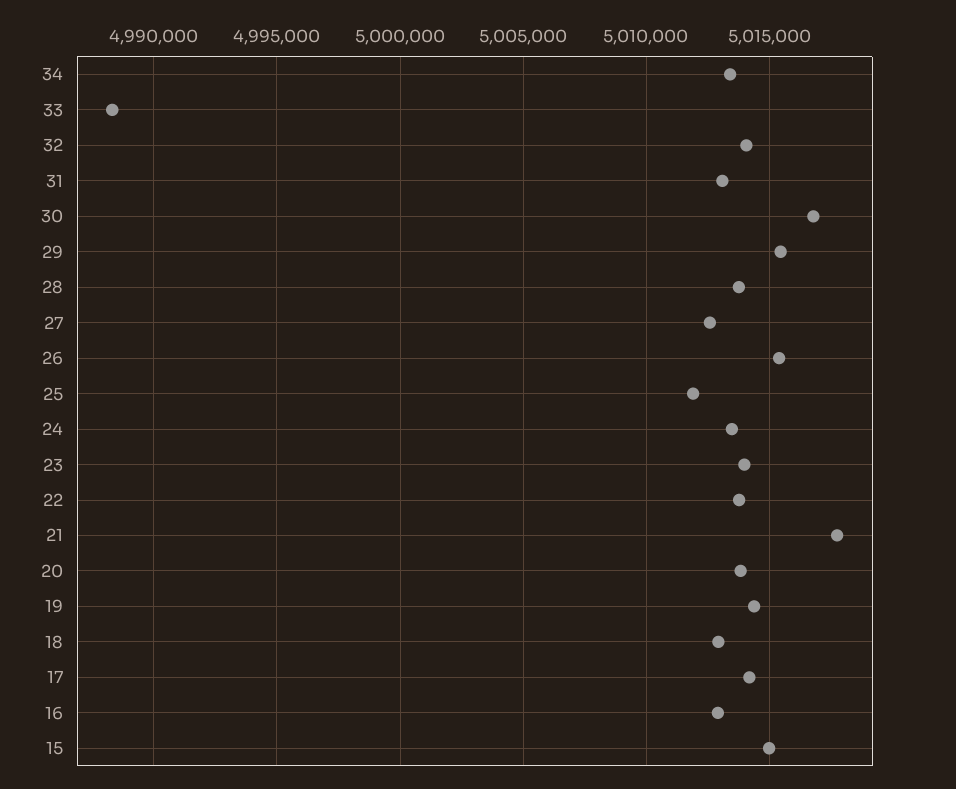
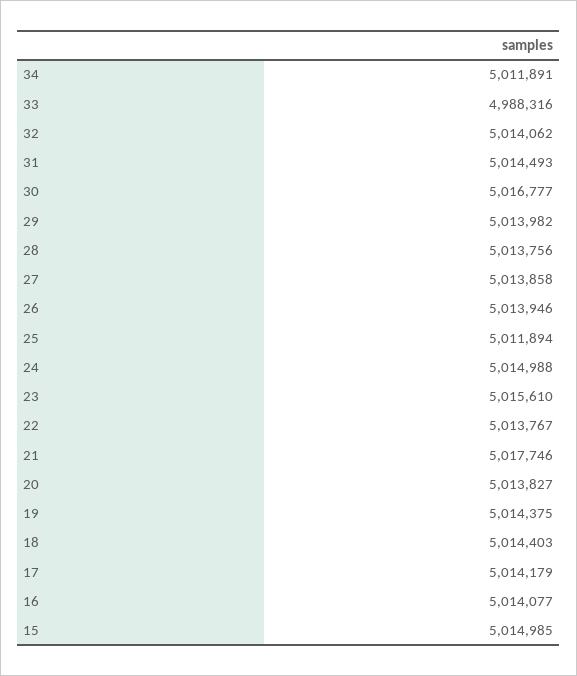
  {
-   "34": 5013500,
+   "34": 5011891,
    "33": 4988316,
    "32": 5014062,
-   "31": 5013000,
+   "31": 5014493,
    "30": 5016777,
-   "29": 5015500,
+   "29": 5013982,
    "28": 5013756,
-   "27": 5012500,
+   "27": 5013858,
-   "26": 5015500,
+   "26": 5013946,
    "25": 5011894,
-   "24": 5013500,
+   "24": 5014988,
-   "23": 5014000,
+   "23": 5015610,
    "22": 5013767,
    "21": 5017746,
    "20": 5013827,
    "19": 5014375,
-   "18": 5013000,
+   "18": 5014403,
    "17": 5014179,
-   "16": 5013000,
+   "16": 5014077,
    "15": 5014985
  }

